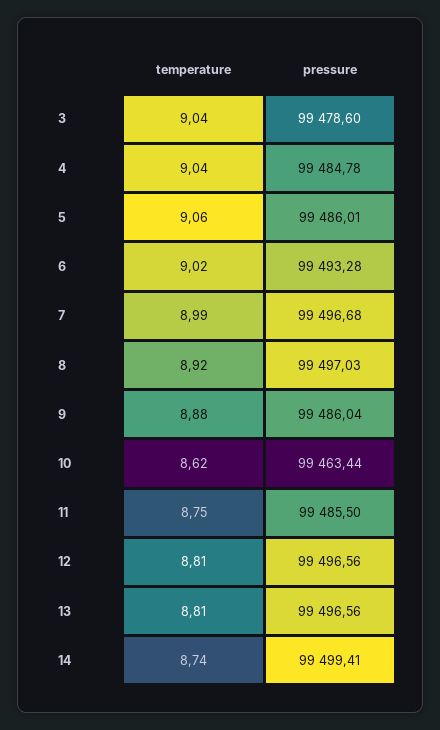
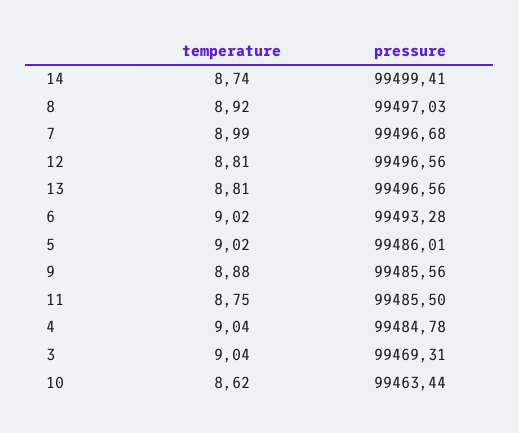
  {
    "temperature": {
      "3": 9.04,
      "4": 9.04,
-     "5": 9.06,
+     "5": 9.02,
      "6": 9.02,
      "7": 8.99,
      "8": 8.92,
      "9": 8.88,
      "10": 8.62,
      "11": 8.75,
      "12": 8.81,
      "13": 8.81,
      "14": 8.74
    },
    "pressure": {
-     "3": 99478.6,
+     "3": 99469.31,
      "4": 99484.78,
      "5": 99486.01,
      "6": 99493.28,
      "7": 99496.68,
      "8": 99497.03,
-     "9": 99486.04,
+     "9": 99485.56,
      "10": 99463.44,
      "11": 99485.5,
      "12": 99496.56,
      "13": 99496.56,
      "14": 99499.41
    }
  }

